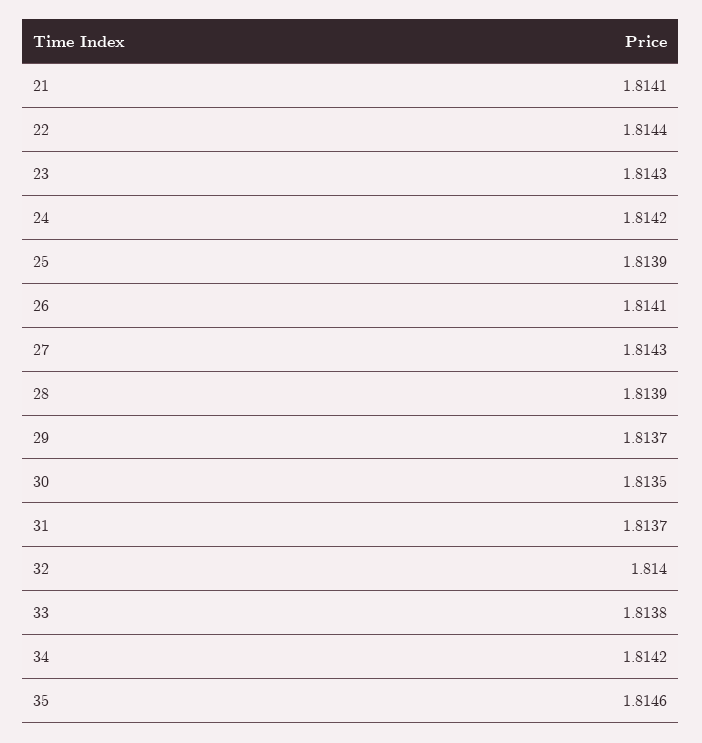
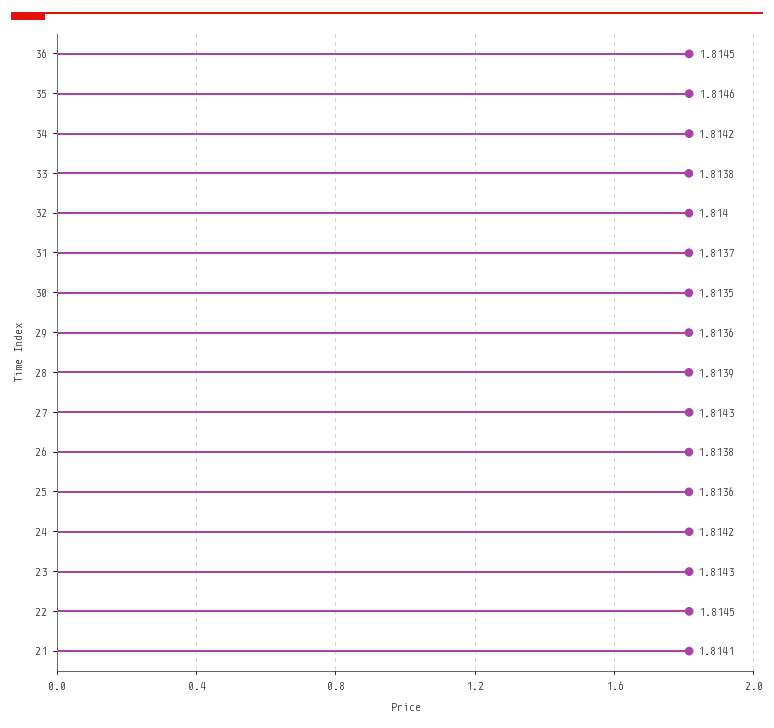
  {
    "21": 1.8141,
-   "22": 1.8144,
+   "22": 1.8145,
    "23": 1.8143,
    "24": 1.8142,
-   "25": 1.8139,
+   "25": 1.8136,
-   "26": 1.8141,
+   "26": 1.8138,
    "27": 1.8143,
    "28": 1.8139,
-   "29": 1.8137,
+   "29": 1.8136,
    "30": 1.8135,
    "31": 1.8137,
    "32": 1.814,
    "33": 1.8138,
    "34": 1.8142,
-   "35": 1.8146
+   "35": 1.8146,
+   "36": 1.8145
  }

